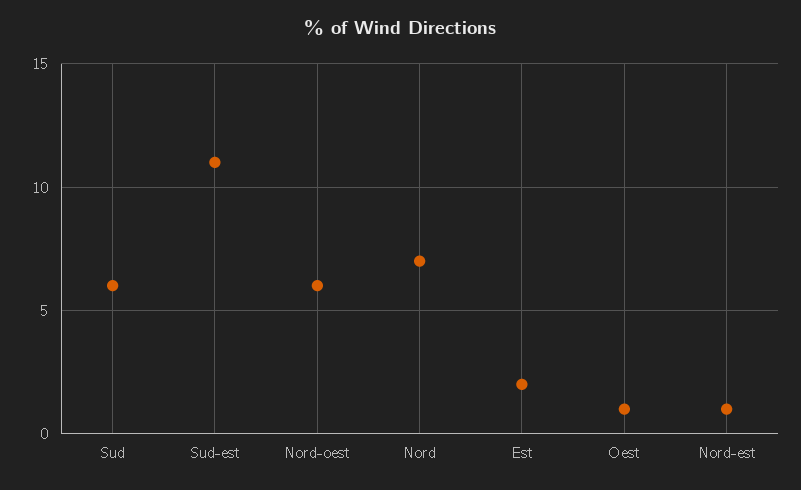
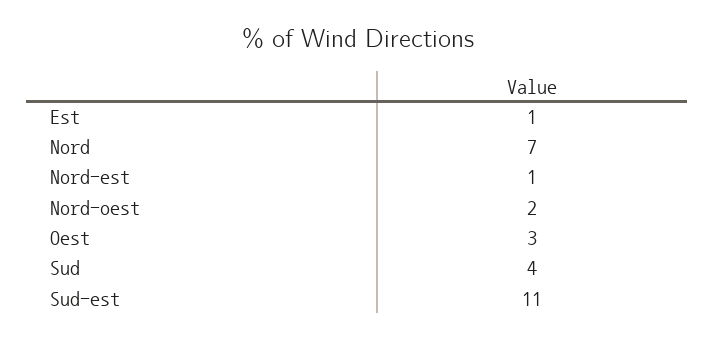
  {
-   "Sud": 6,
+   "Sud": 4,
    "Sud-est": 11,
-   "Nord-oest": 6,
+   "Nord-oest": 2,
    "Nord": 7,
-   "Est": 2,
+   "Est": 1,
-   "Oest": 1,
+   "Oest": 3,
    "Nord-est": 1
  }

